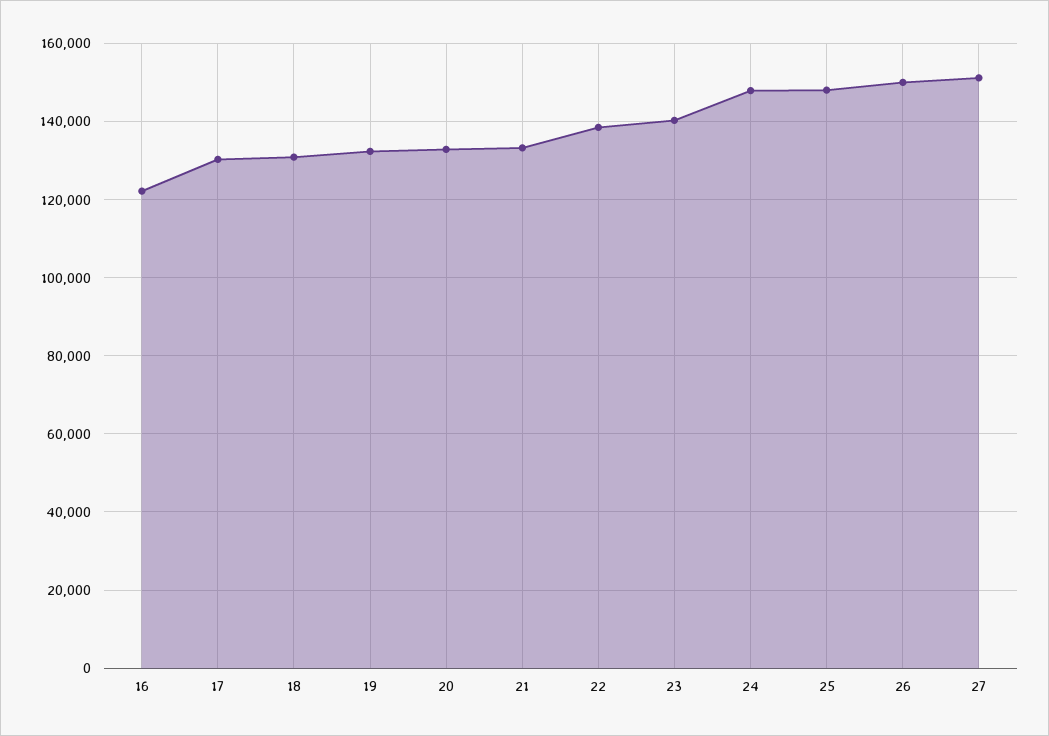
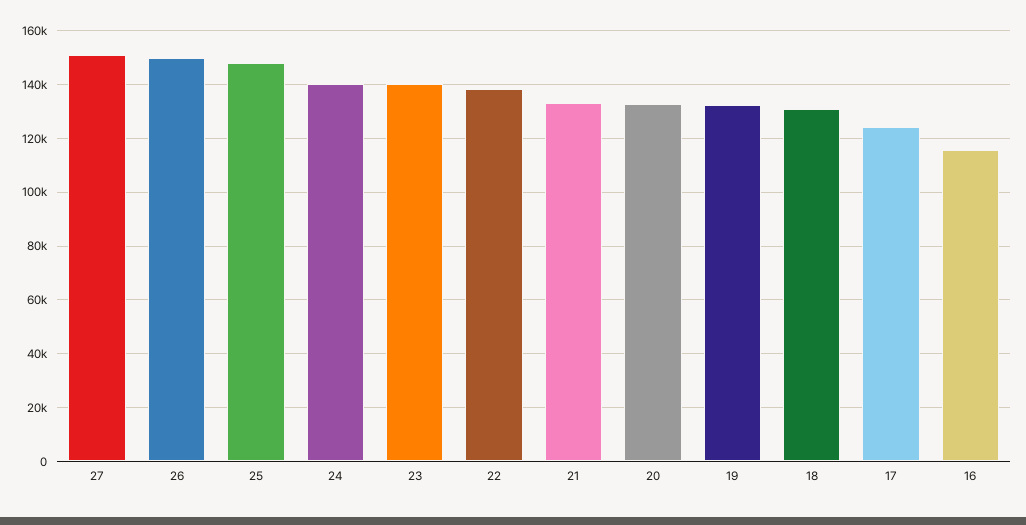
  {
-   "16": 122000,
+   "16": 115000,
-   "17": 130000,
+   "17": 125000,
    "18": 130000,
    "19": 132000,
    "20": 132000,
    "21": 134000,
    "22": 138000,
    "23": 140000,
-   "24": 148000,
+   "24": 140000,
    "25": 148000,
    "26": 150000,
    "27": 152000
  }

